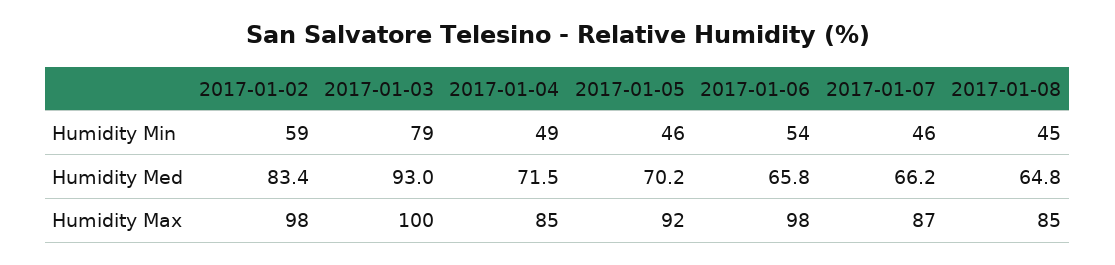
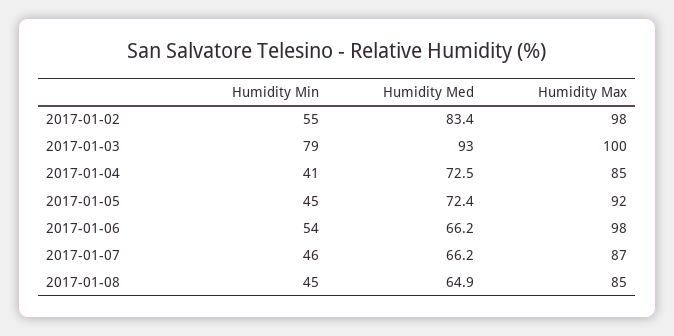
  {
    "2017-01-02": {
-     "Humidity Min": 59,
+     "Humidity Min": 55,
      "Humidity Med": 83.4,
      "Humidity Max": 98
    },
    "2017-01-03": {
      "Humidity Min": 79,
      "Humidity Med": 93,
      "Humidity Max": 100
    },
    "2017-01-04": {
-     "Humidity Min": 49,
+     "Humidity Min": 41,
-     "Humidity Med": 71.5,
+     "Humidity Med": 72.5,
      "Humidity Max": 85
    },
    "2017-01-05": {
-     "Humidity Min": 46,
+     "Humidity Min": 45,
-     "Humidity Med": 70.2,
+     "Humidity Med": 72.4,
      "Humidity Max": 92
    },
    "2017-01-06": {
      "Humidity Min": 54,
-     "Humidity Med": 65.8,
+     "Humidity Med": 66.2,
      "Humidity Max": 98
    },
    "2017-01-07": {
      "Humidity Min": 46,
      "Humidity Med": 66.2,
      "Humidity Max": 87
    },
    "2017-01-08": {
      "Humidity Min": 45,
-     "Humidity Med": 64.8,
+     "Humidity Med": 64.9,
      "Humidity Max": 85
    }
  }

